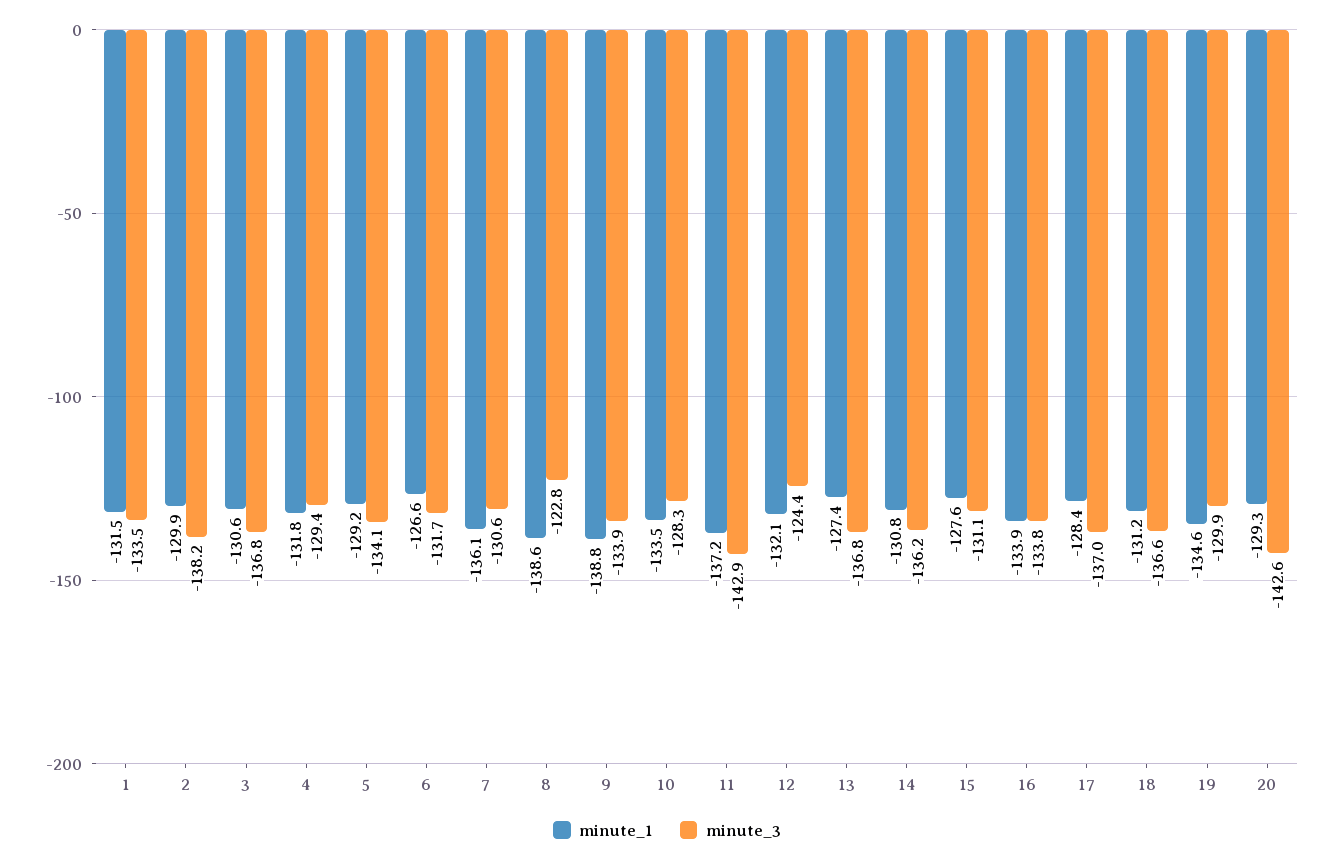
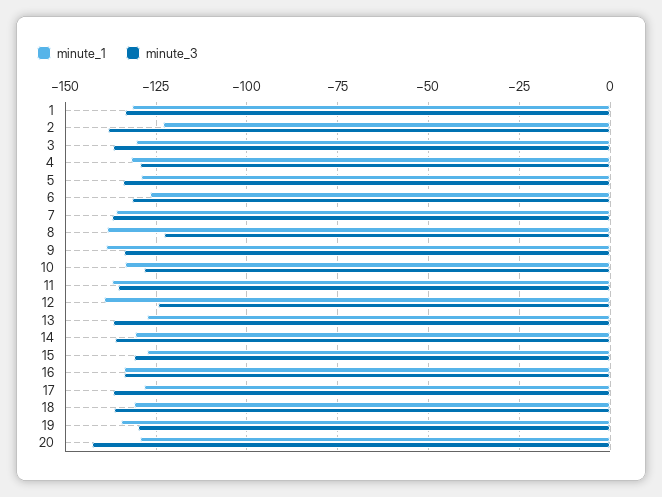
  {
    "minute_1": {
      "1": -131.5,
-     "2": -129.9,
+     "2": -122.5,
      "3": -130.6,
      "4": -131.8,
      "5": -129.2,
      "6": -126.6,
      "7": -136.1,
      "8": -138.6,
      "9": -138.8,
      "10": -133.5,
      "11": -137.2,
-     "12": -132.1,
+     "12": -140,
      "13": -127.4,
      "14": -130.8,
      "15": -127.6,
      "16": -133.9,
      "17": -128.4,
      "18": -131.2,
      "19": -134.6,
      "20": -129.3
    },
    "minute_3": {
      "1": -133.5,
      "2": -138.2,
      "3": -136.8,
      "4": -129.4,
      "5": -134.1,
      "6": -131.7,
-     "7": -130.6,
+     "7": -137.5,
      "8": -122.8,
      "9": -133.9,
      "10": -128.3,
-     "11": -142.9,
+     "11": -135,
      "12": -124.4,
      "13": -136.8,
      "14": -136.2,
      "15": -131.1,
      "16": -133.8,
      "17": -137,
      "18": -136.6,
      "19": -129.9,
      "20": -142.6
    }
  }

